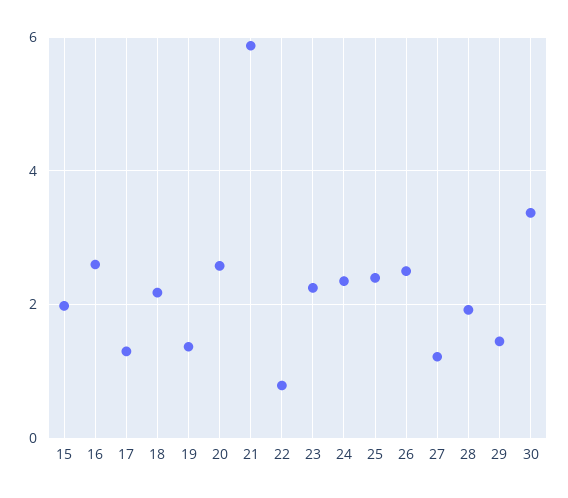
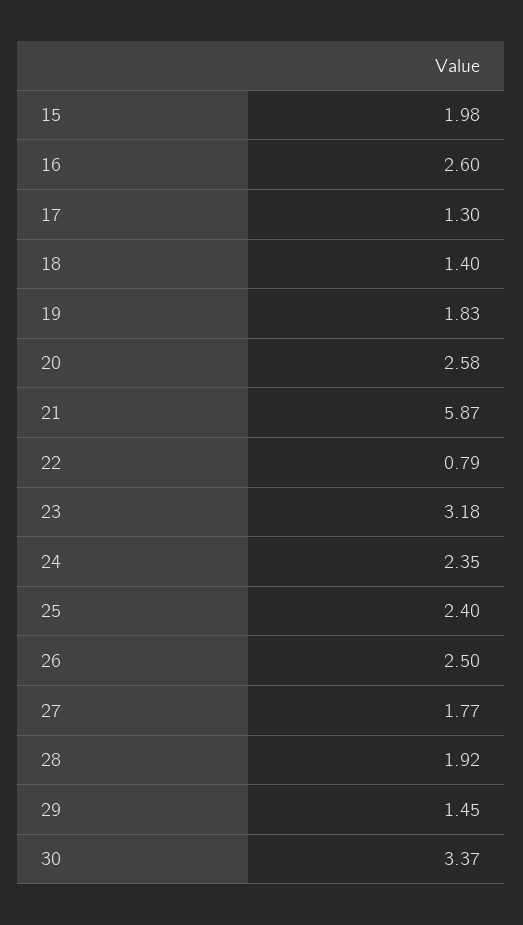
  {
    "15": 1.98,
    "16": 2.6,
    "17": 1.3,
-   "18": 2.2,
+   "18": 1.4,
-   "19": 1.4,
+   "19": 1.83,
    "20": 2.58,
    "21": 5.87,
    "22": 0.79,
-   "23": 2.2,
+   "23": 3.18,
    "24": 2.35,
    "25": 2.4,
    "26": 2.5,
-   "27": 1.2,
+   "27": 1.77,
    "28": 1.92,
    "29": 1.45,
    "30": 3.37
  }

